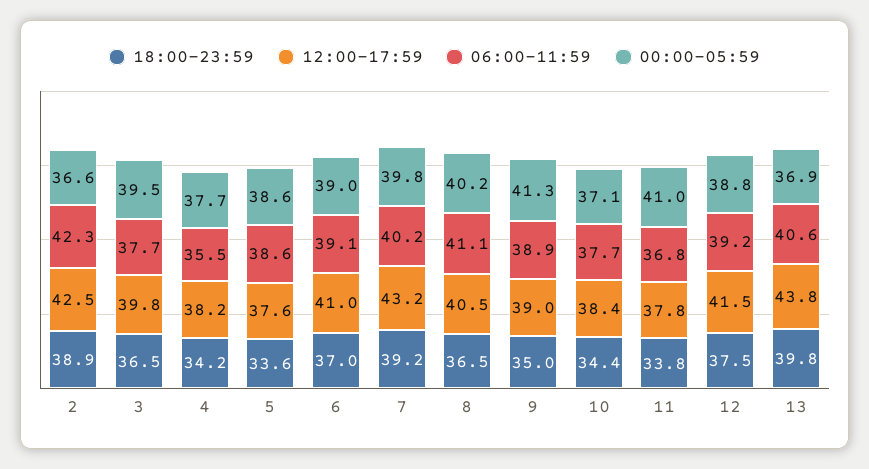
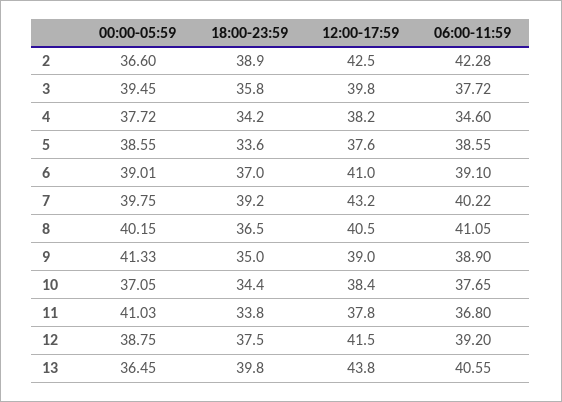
  {
    "18:00-23:59": {
      "2": 38.9,
-     "3": 36.5,
+     "3": 35.8,
      "4": 34.2,
      "5": 33.6,
      "6": 37,
      "7": 39.2,
      "8": 36.5,
      "9": 35,
      "10": 34.4,
      "11": 33.8,
      "12": 37.5,
      "13": 39.8
    },
    "12:00-17:59": {
      "2": 42.5,
      "3": 39.8,
      "4": 38.2,
      "5": 37.6,
      "6": 41,
      "7": 43.2,
      "8": 40.5,
      "9": 39,
      "10": 38.4,
      "11": 37.8,
      "12": 41.5,
      "13": 43.8
    },
    "06:00-11:59": {
      "2": 42.28,
      "3": 37.72,
-     "4": 35.5,
+     "4": 34.6,
      "5": 38.55,
      "6": 39.1,
      "7": 40.22,
      "8": 41.05,
      "9": 38.9,
      "10": 37.65,
      "11": 36.8,
      "12": 39.2,
      "13": 40.55
    },
    "00:00-05:59": {
      "2": 36.6,
      "3": 39.45,
      "4": 37.72,
      "5": 38.55,
      "6": 39.01,
      "7": 39.75,
      "8": 40.15,
      "9": 41.33,
      "10": 37.05,
      "11": 41.03,
      "12": 38.75,
-     "13": 36.9
+     "13": 36.45
    }
  }

